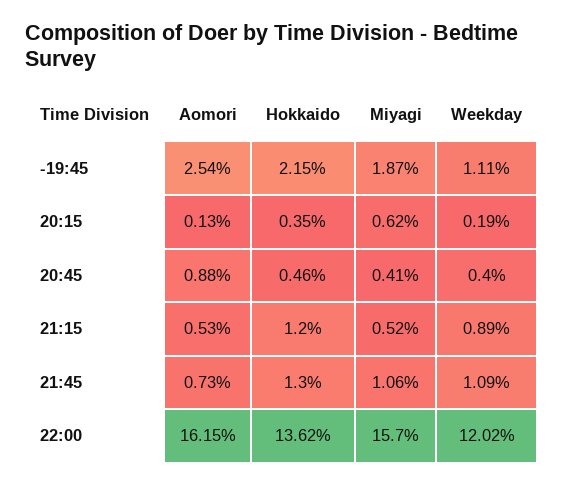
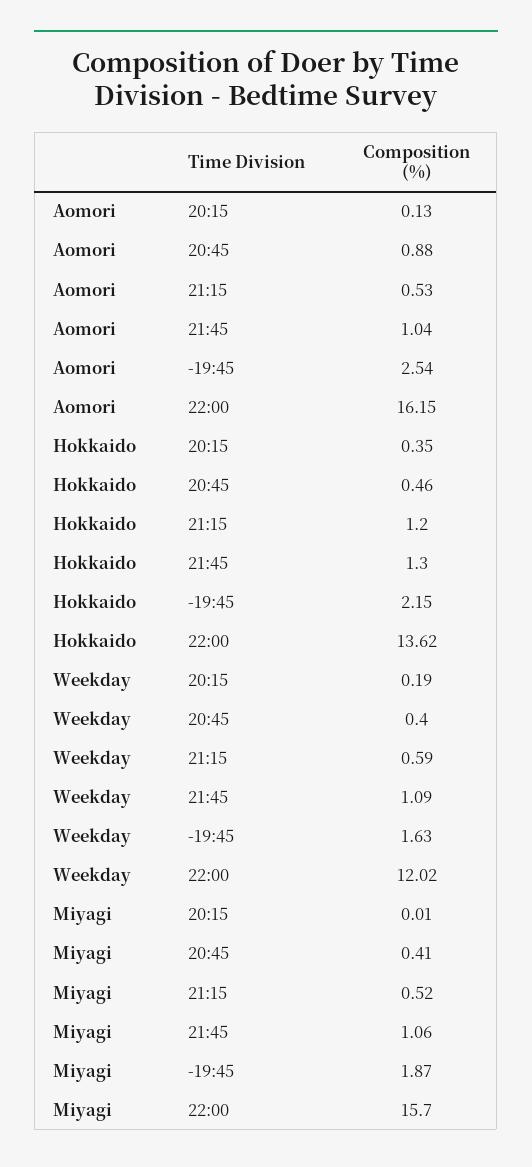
  {
    "Aomori": {
      "-19:45": 2.54,
      "20:15": 0.13,
      "20:45": 0.88,
      "21:15": 0.53,
-     "21:45": 0.73,
+     "21:45": 1.04,
      "22:00": 16.15
    },
    "Hokkaido": {
      "-19:45": 2.15,
      "20:15": 0.35,
      "20:45": 0.46,
      "21:15": 1.2,
      "21:45": 1.3,
      "22:00": 13.62
    },
    "Miyagi": {
      "-19:45": 1.87,
-     "20:15": 0.62,
+     "20:15": 0.01,
      "20:45": 0.41,
      "21:15": 0.52,
      "21:45": 1.06,
      "22:00": 15.7
    },
    "Weekday": {
-     "-19:45": 1.11,
+     "-19:45": 1.63,
      "20:15": 0.19,
      "20:45": 0.4,
-     "21:15": 0.89,
+     "21:15": 0.59,
      "21:45": 1.09,
      "22:00": 12.02
    }
  }

